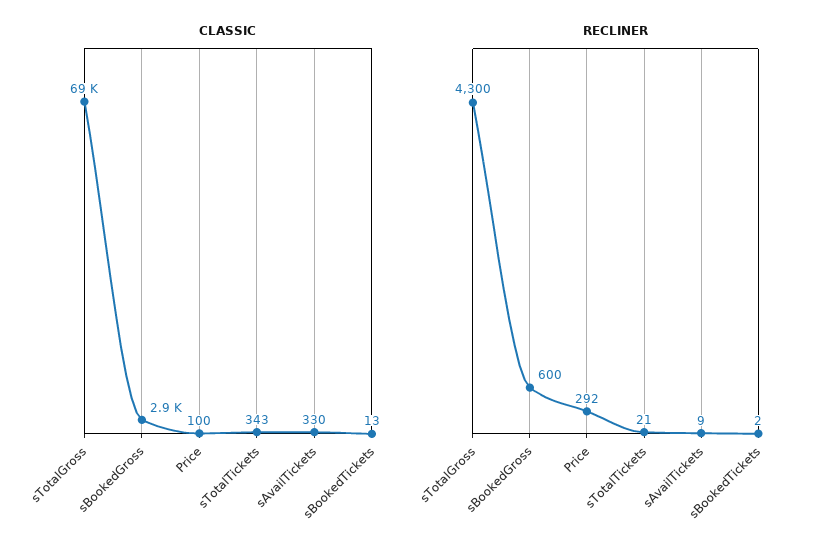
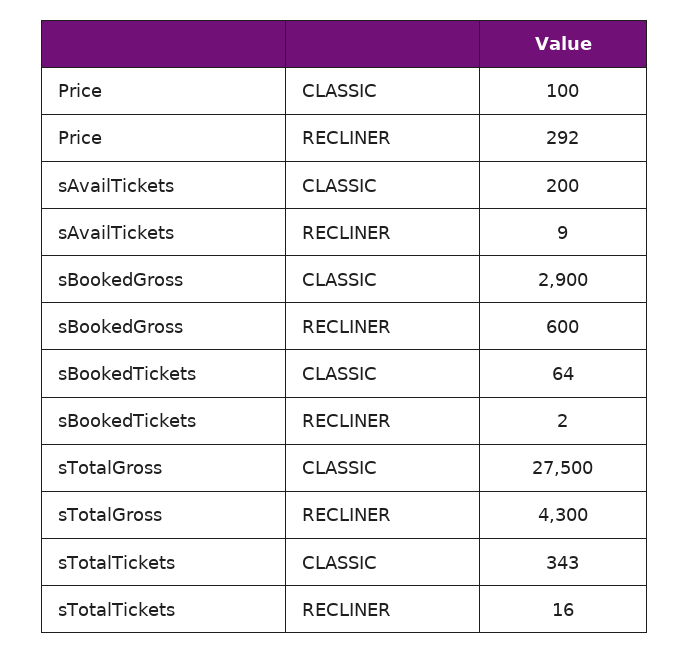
  {
    "CLASSIC": {
-     "sTotalGross": 69000,
+     "sTotalGross": 27500,
      "sBookedGross": 2900,
      "Price": 100,
      "sTotalTickets": 343,
-     "sAvailTickets": 330,
+     "sAvailTickets": 200,
-     "sBookedTickets": 13
+     "sBookedTickets": 64
    },
    "RECLINER": {
      "sTotalGross": 4300,
      "sBookedGross": 600,
      "Price": 292,
-     "sTotalTickets": 21,
+     "sTotalTickets": 16,
      "sAvailTickets": 9,
      "sBookedTickets": 2
    }
  }

